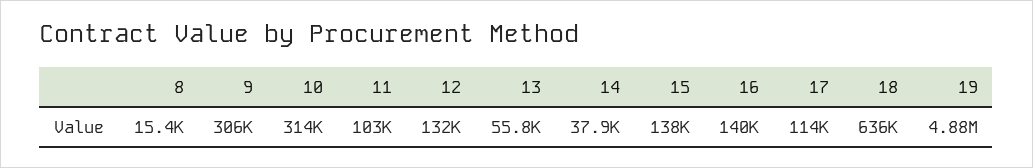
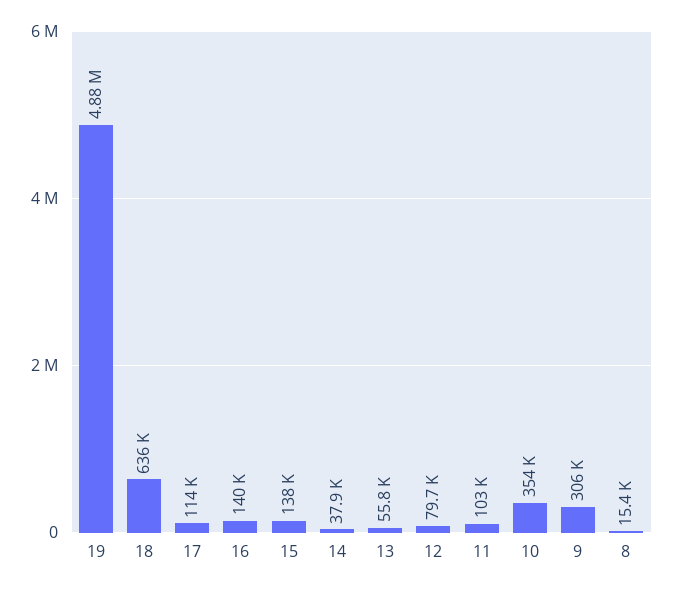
  {
    "8": 15400,
    "9": 306000,
-   "10": 314000,
+   "10": 354000,
    "11": 103000,
-   "12": 132000,
+   "12": 79700,
    "13": 55800,
    "14": 37900,
    "15": 138000,
    "16": 140000,
    "17": 114000,
    "18": 636000,
    "19": 4880000
  }

